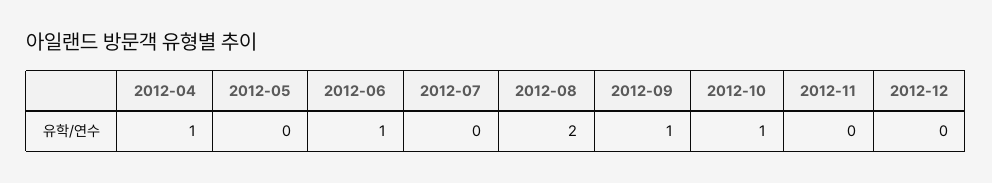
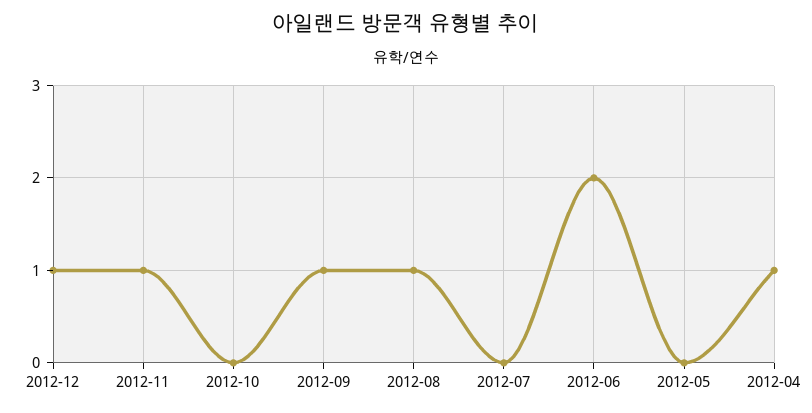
  {
    "2012-04": 1,
    "2012-05": 0,
-   "2012-06": 1,
+   "2012-06": 2,
    "2012-07": 0,
-   "2012-08": 2,
+   "2012-08": 1,
    "2012-09": 1,
-   "2012-10": 1,
+   "2012-10": 0,
-   "2012-11": 0,
+   "2012-11": 1,
-   "2012-12": 0
+   "2012-12": 1
  }

